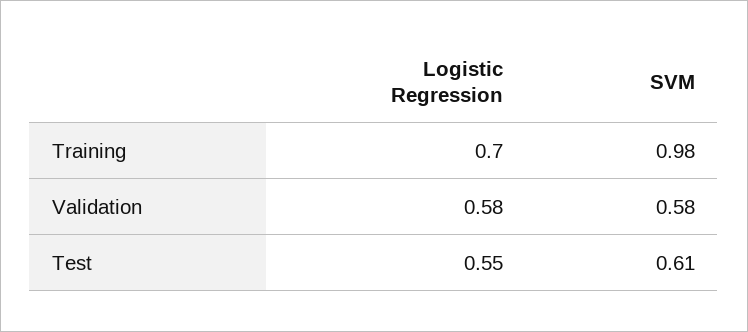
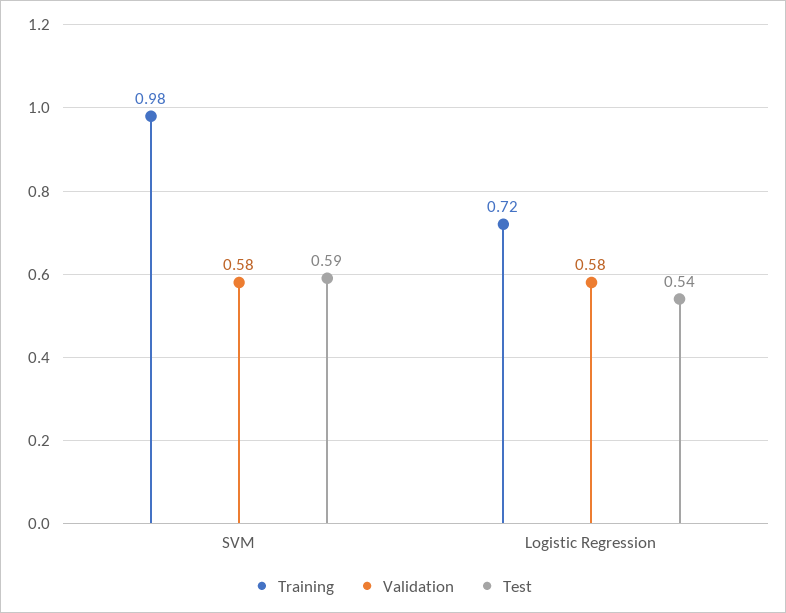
  {
    "Training": {
-     "Logistic Regression": 0.7,
+     "Logistic Regression": 0.72,
      "SVM": 0.98
    },
    "Validation": {
      "Logistic Regression": 0.58,
      "SVM": 0.58
    },
    "Test": {
-     "Logistic Regression": 0.55,
+     "Logistic Regression": 0.54,
-     "SVM": 0.61
+     "SVM": 0.59
    }
  }

